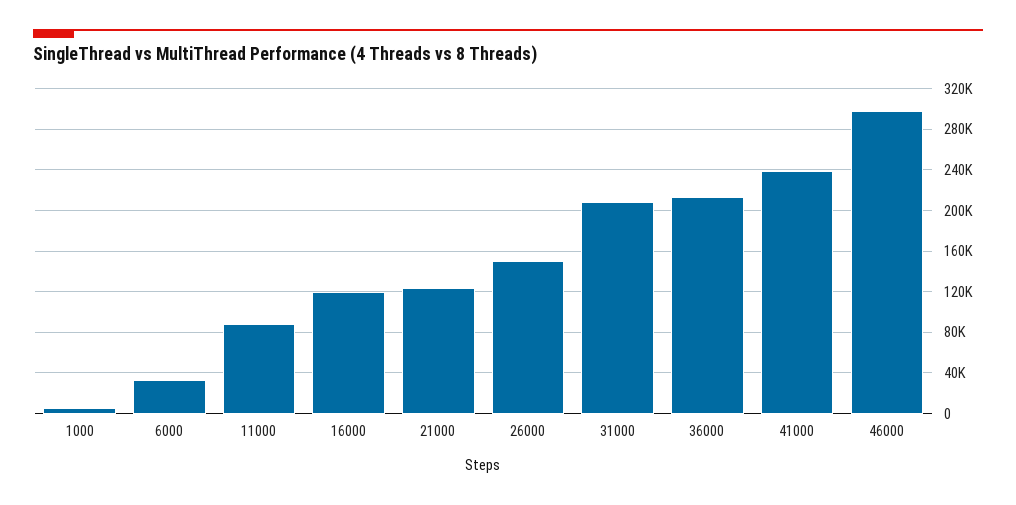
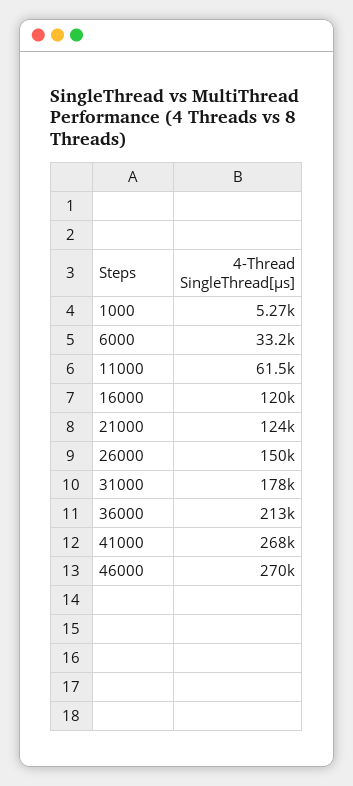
  {
    "1000": 5270,
    "6000": 33200,
-   "11000": 90000,
+   "11000": 61500,
    "16000": 120000,
    "21000": 124000,
    "26000": 150000,
-   "31000": 210000,
+   "31000": 178000,
    "36000": 213000,
-   "41000": 240000,
+   "41000": 268000,
-   "46000": 300000
+   "46000": 270000
  }

